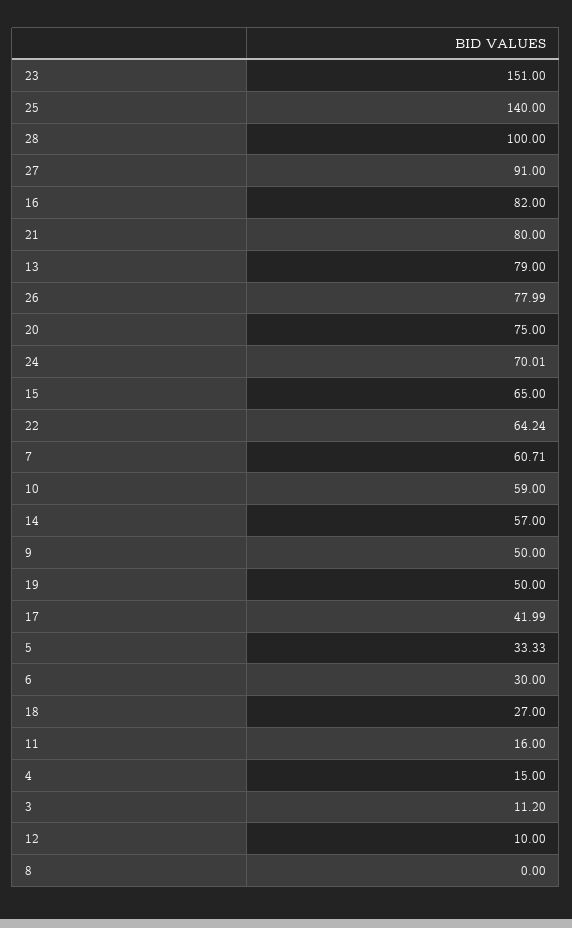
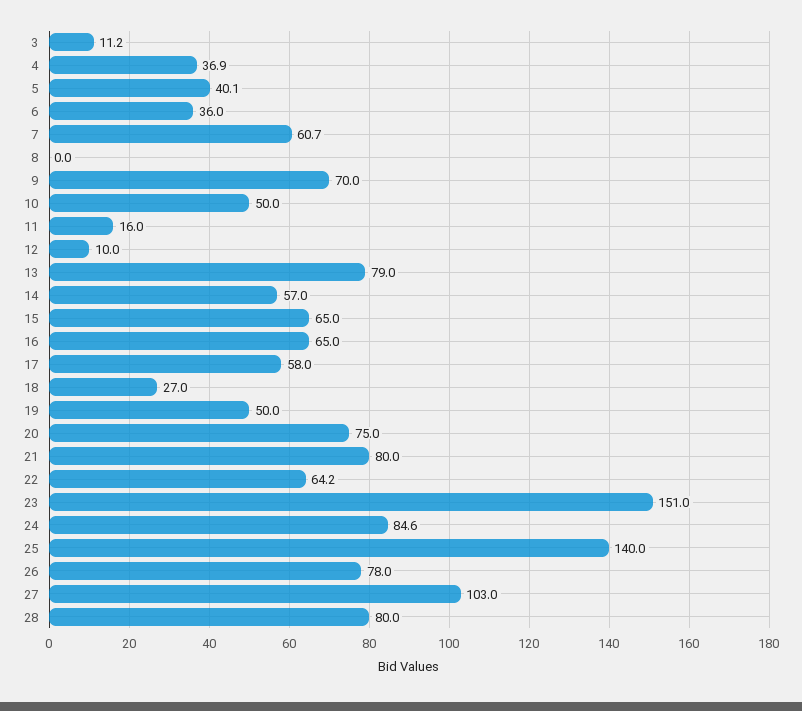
  {
    "23": 151,
    "25": 140,
-   "28": 100,
+   "28": 80,
-   "27": 91,
+   "27": 103,
-   "16": 82,
+   "16": 65,
    "21": 80,
    "13": 79,
    "26": 77.99,
    "20": 75,
-   "24": 70.01,
+   "24": 84.6,
    "15": 65,
    "22": 64.24,
    "7": 60.71,
-   "10": 59,
+   "10": 50,
    "14": 57,
-   "9": 50,
+   "9": 70,
    "19": 50,
-   "17": 41.99,
+   "17": 58,
-   "5": 33.33,
+   "5": 40.1,
-   "6": 30,
+   "6": 36,
    "18": 27,
    "11": 16,
-   "4": 15,
+   "4": 36.9,
    "3": 11.2,
    "12": 10,
    "8": 0
  }

